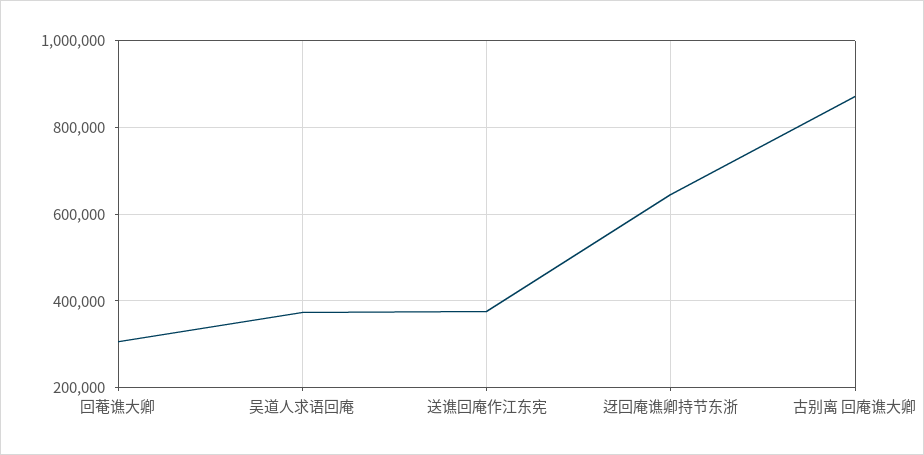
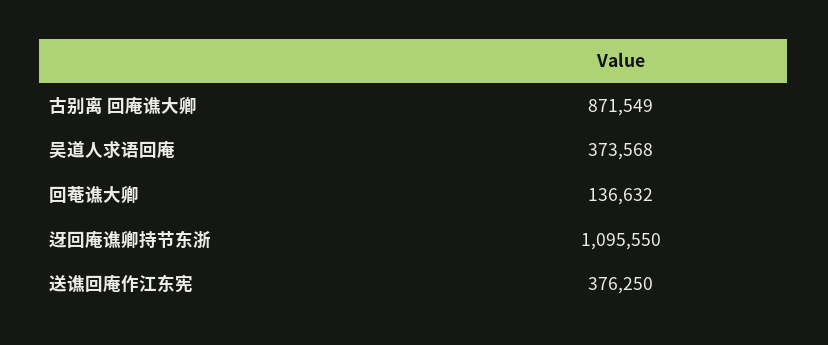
  {
-   "回菴谯大卿": 300000,
+   "回菴谯大卿": 136632,
    "吴道人求语回庵": 373568,
    "送谯回庵作江东宪": 376250,
-   "迓回庵谯卿持节东浙": 640000,
+   "迓回庵谯卿持节东浙": 1095550,
    "古别离 回庵谯大卿": 871549
  }

